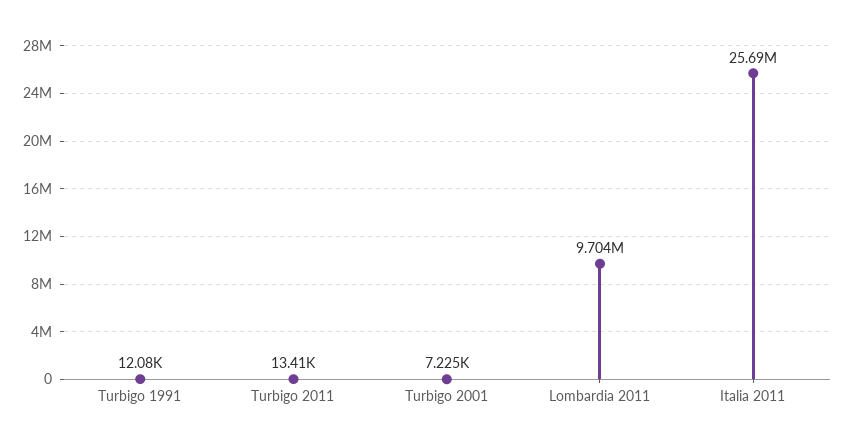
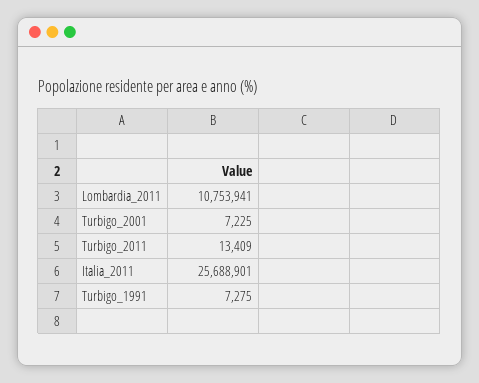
  {
-   "Turbigo 1991": 12080,
+   "Turbigo 1991": 7275,
    "Turbigo 2011": 13409,
    "Turbigo 2001": 7225,
-   "Lombardia 2011": 9704000,
+   "Lombardia 2011": 10753941,
    "Italia 2011": 25688901
  }

